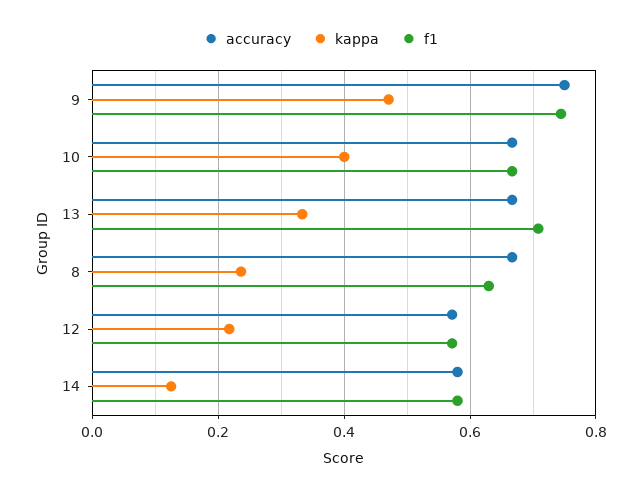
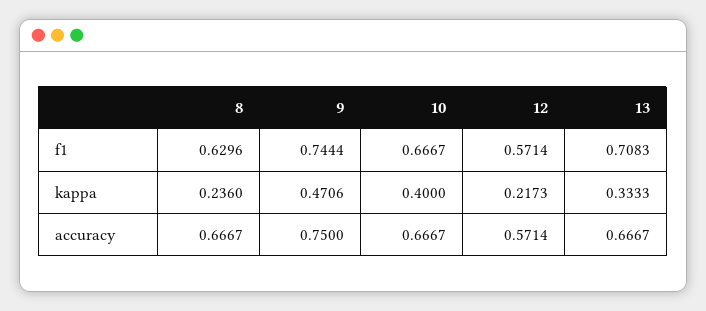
  {
    "accuracy": {
      "9": 0.75,
      "10": 0.6667,
      "13": 0.6667,
      "8": 0.6667,
-     "12": 0.5714,
+     "12": 0.5714
-     "14": 0.58
    },
    "kappa": {
      "9": 0.4706,
      "10": 0.4,
      "13": 0.3333,
      "8": 0.236,
-     "12": 0.2173,
+     "12": 0.2173
-     "14": 0.12
    },
    "f1": {
      "9": 0.7444,
      "10": 0.6667,
      "13": 0.7083,
      "8": 0.6296,
-     "12": 0.5714,
+     "12": 0.5714
-     "14": 0.58
    }
  }

